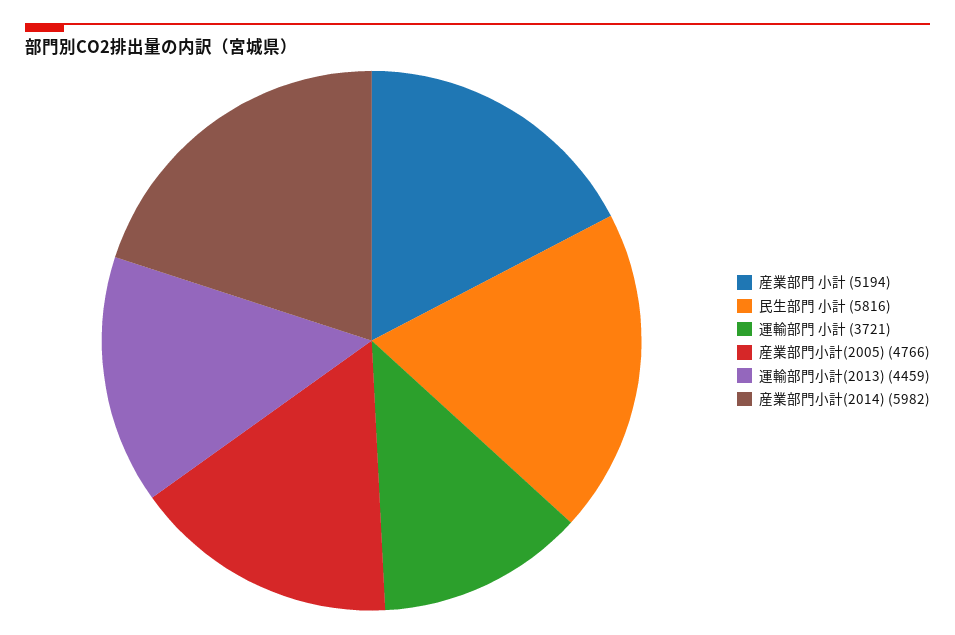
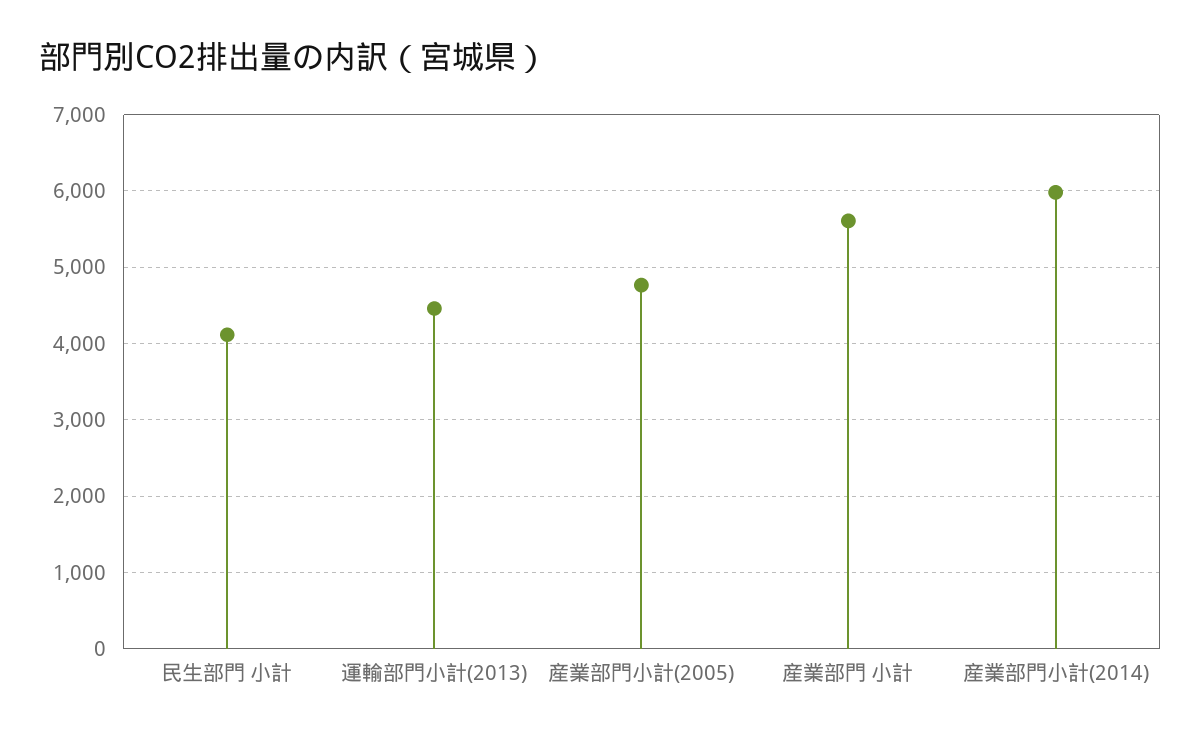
  {
-   "産業部門 小計": 5194,
+   "産業部門 小計": 5600,
-   "民生部門 小計": 5816,
+   "民生部門 小計": 4100,
-   "運輸部門 小計": 3721,
    "産業部門小計(2005)": 4766,
    "運輸部門小計(2013)": 4459,
    "産業部門小計(2014)": 5982
  }

